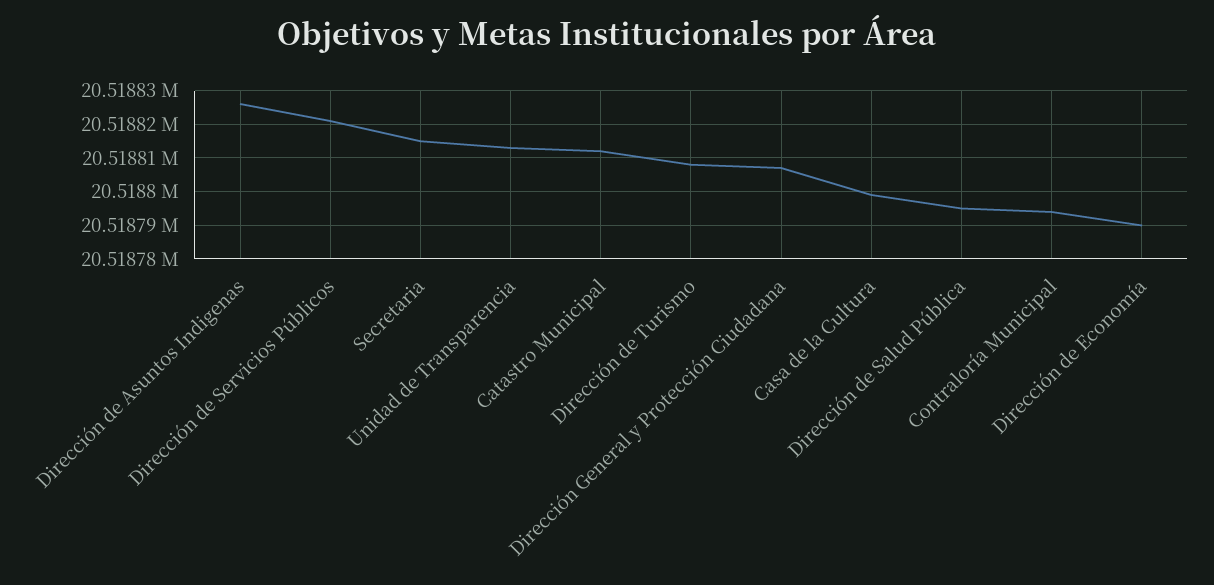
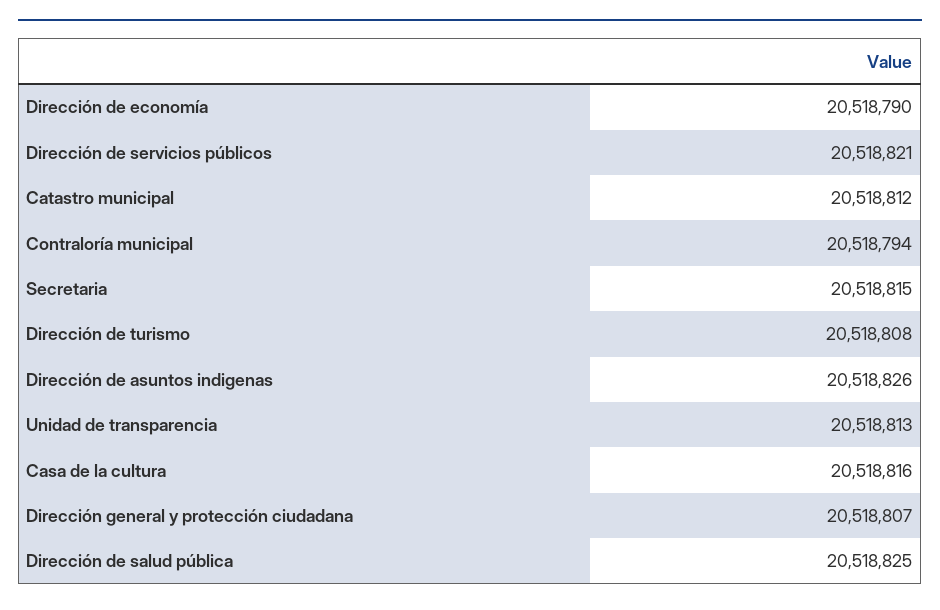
  {
    "Dirección de Asuntos Indigenas": 20518826,
    "Dirección de Servicios Públicos": 20518821,
    "Secretaria": 20518815,
    "Unidad de Transparencia": 20518813,
    "Catastro Municipal": 20518812,
    "Dirección de Turismo": 20518808,
    "Dirección General y Protección Ciudadana": 20518807,
-   "Casa de la Cultura": 20518800,
+   "Casa de la Cultura": 20518816,
-   "Dirección de Salud Pública": 20518795,
+   "Dirección de Salud Pública": 20518825,
    "Contraloría Municipal": 20518794,
    "Dirección de Economía": 20518790
  }

